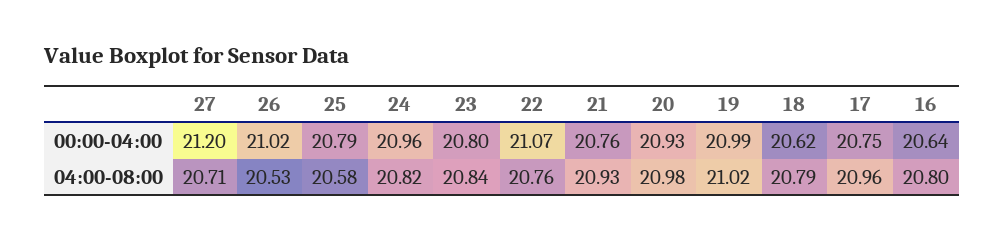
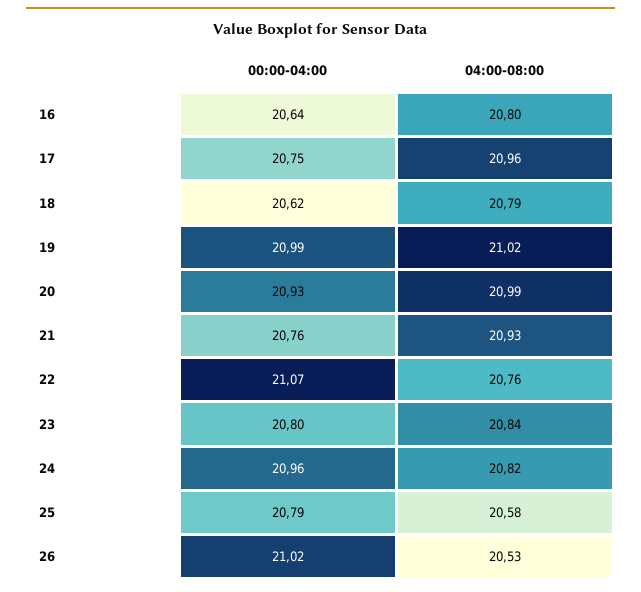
  {
-   "27": {
-     "00:00-04:00": 21.2,
-     "04:00-08:00": 20.71
-   },
    "26": {
      "00:00-04:00": 21.02,
      "04:00-08:00": 20.53
    },
    "25": {
      "00:00-04:00": 20.79,
      "04:00-08:00": 20.58
    },
    "24": {
      "00:00-04:00": 20.96,
      "04:00-08:00": 20.82
    },
    "23": {
      "00:00-04:00": 20.8,
      "04:00-08:00": 20.84
    },
    "22": {
      "00:00-04:00": 21.07,
      "04:00-08:00": 20.76
    },
    "21": {
      "00:00-04:00": 20.76,
      "04:00-08:00": 20.93
    },
    "20": {
      "00:00-04:00": 20.93,
-     "04:00-08:00": 20.98
+     "04:00-08:00": 20.99
    },
    "19": {
      "00:00-04:00": 20.99,
      "04:00-08:00": 21.02
    },
    "18": {
      "00:00-04:00": 20.62,
      "04:00-08:00": 20.79
    },
    "17": {
      "00:00-04:00": 20.75,
      "04:00-08:00": 20.96
    },
    "16": {
      "00:00-04:00": 20.64,
      "04:00-08:00": 20.8
    }
  }

